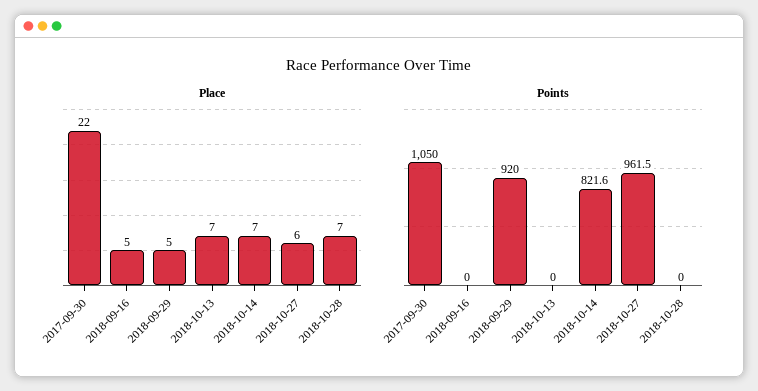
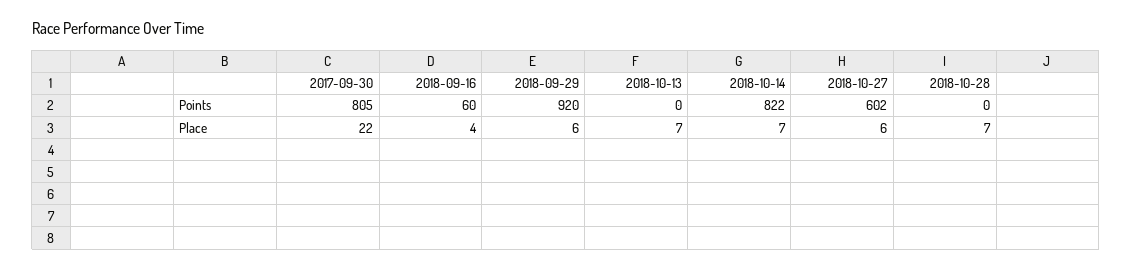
  {
    "Place": {
      "2017-09-30": 22,
-     "2018-09-16": 5,
+     "2018-09-16": 4,
-     "2018-09-29": 5,
+     "2018-09-29": 6,
      "2018-10-13": 7,
      "2018-10-14": 7,
      "2018-10-27": 6,
      "2018-10-28": 7
    },
    "Points": {
-     "2017-09-30": 1050,
+     "2017-09-30": 805,
-     "2018-09-16": 0,
+     "2018-09-16": 60,
      "2018-09-29": 920,
      "2018-10-13": 0,
      "2018-10-14": 821.6,
-     "2018-10-27": 961.5,
+     "2018-10-27": 602,
      "2018-10-28": 0
    }
  }

